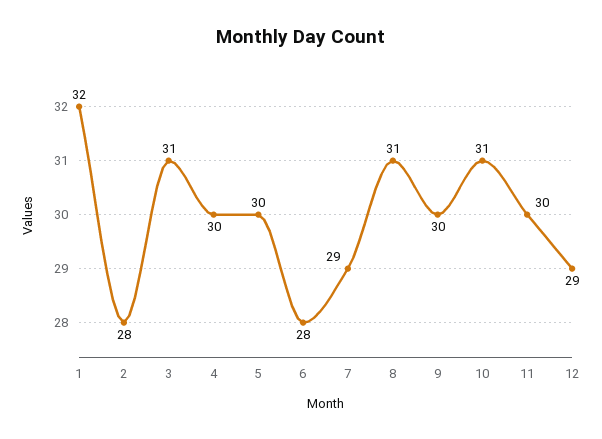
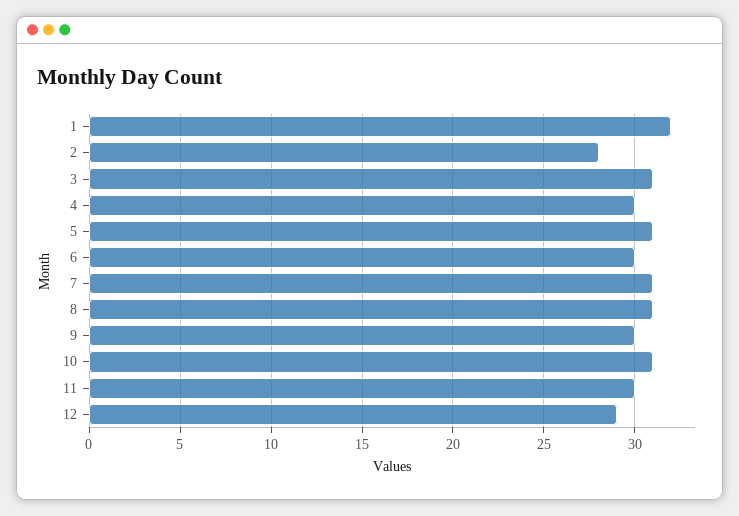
  {
    "1": 32,
    "2": 28,
    "3": 31,
    "4": 30,
-   "5": 30,
+   "5": 31,
-   "6": 28,
+   "6": 30,
-   "7": 29,
+   "7": 31,
    "8": 31,
    "9": 30,
    "10": 31,
    "11": 30,
    "12": 29
  }

